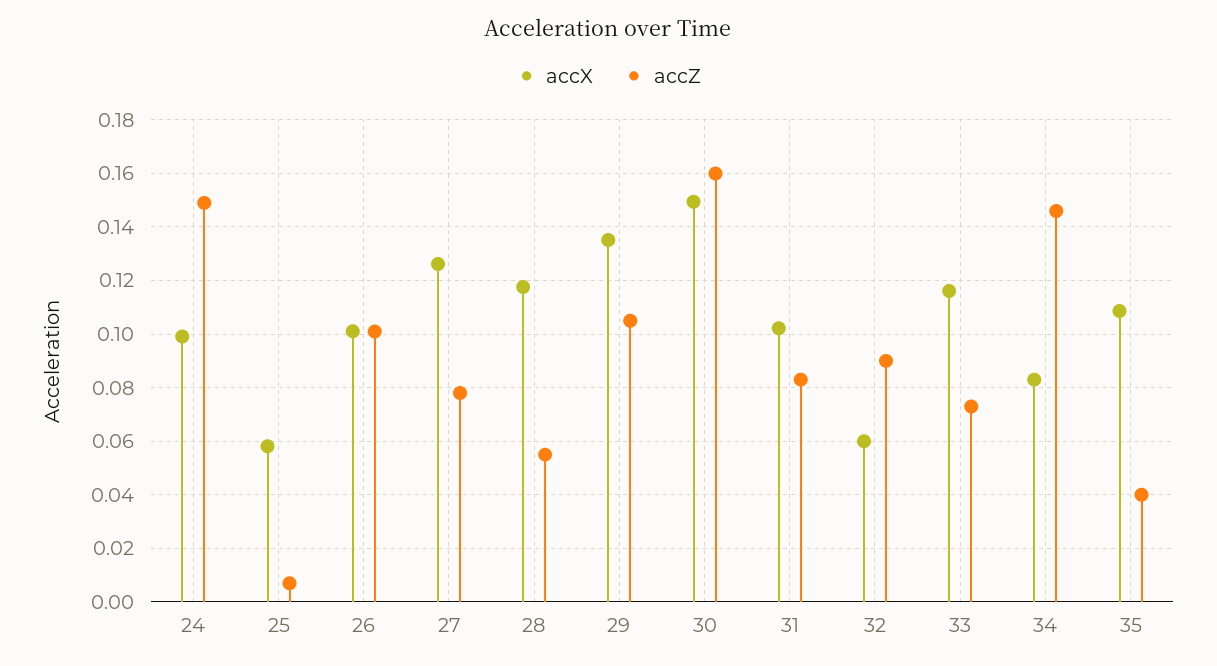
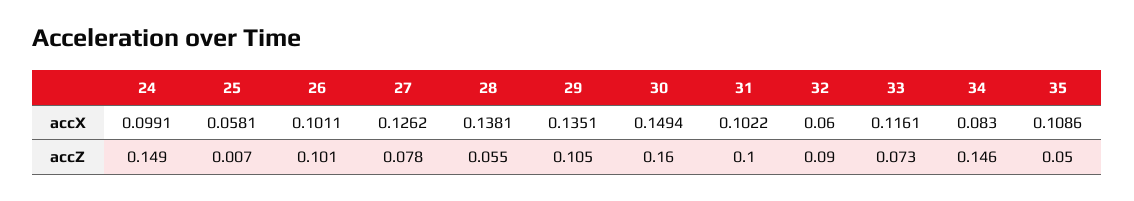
  {
    "accX": {
      "24": 0.0991,
      "25": 0.0581,
      "26": 0.1011,
      "27": 0.1262,
-     "28": 0.1175,
+     "28": 0.1381,
      "29": 0.1351,
      "30": 0.1494,
      "31": 0.1022,
      "32": 0.06,
      "33": 0.1161,
      "34": 0.083,
      "35": 0.1086
    },
    "accZ": {
      "24": 0.149,
      "25": 0.007,
      "26": 0.101,
      "27": 0.078,
      "28": 0.055,
      "29": 0.105,
      "30": 0.16,
-     "31": 0.0825,
+     "31": 0.1,
      "32": 0.09,
      "33": 0.073,
      "34": 0.146,
-     "35": 0.04
+     "35": 0.05
    }
  }

